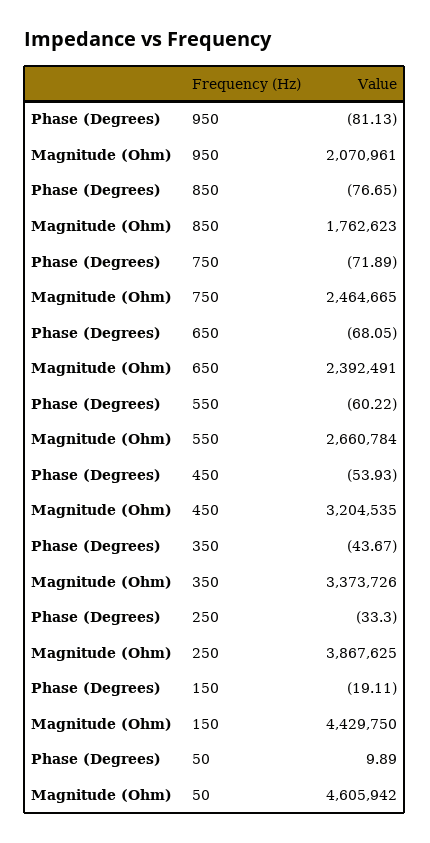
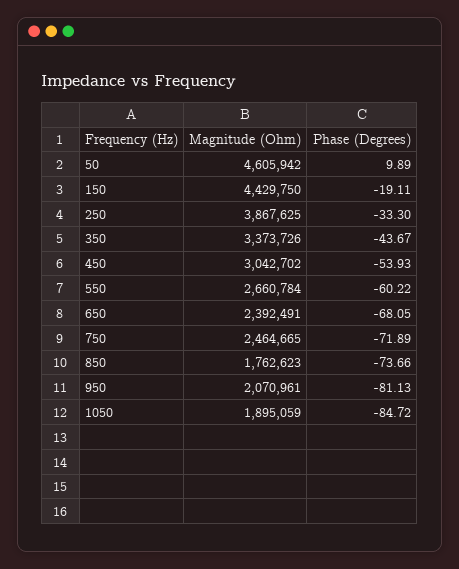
  {
    "Phase (Degrees)": {
      "950": -81.13,
-     "850": -76.65,
+     "850": -73.66,
      "750": -71.89,
      "650": -68.05,
      "550": -60.22,
      "450": -53.93,
      "350": -43.67,
      "250": -33.3,
      "150": -19.11,
-     "50": 9.89
+     "50": 9.89,
+     "1050": -84.72
    },
    "Magnitude (Ohm)": {
      "950": 2070961,
      "850": 1762623,
      "750": 2464665,
      "650": 2392491,
      "550": 2660784,
-     "450": 3204535,
+     "450": 3042702,
      "350": 3373726,
      "250": 3867625,
      "150": 4429750,
-     "50": 4605942
+     "50": 4605942,
+     "1050": 1895059
    }
  }

